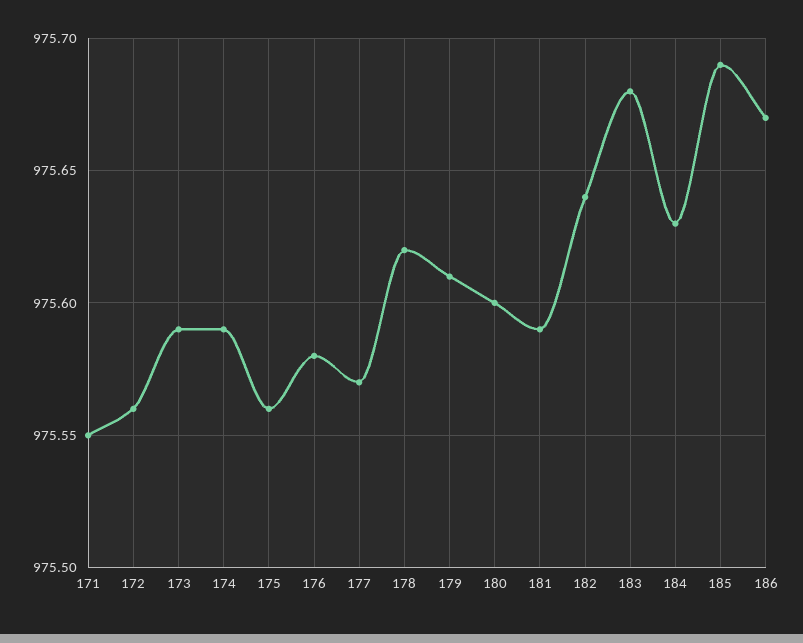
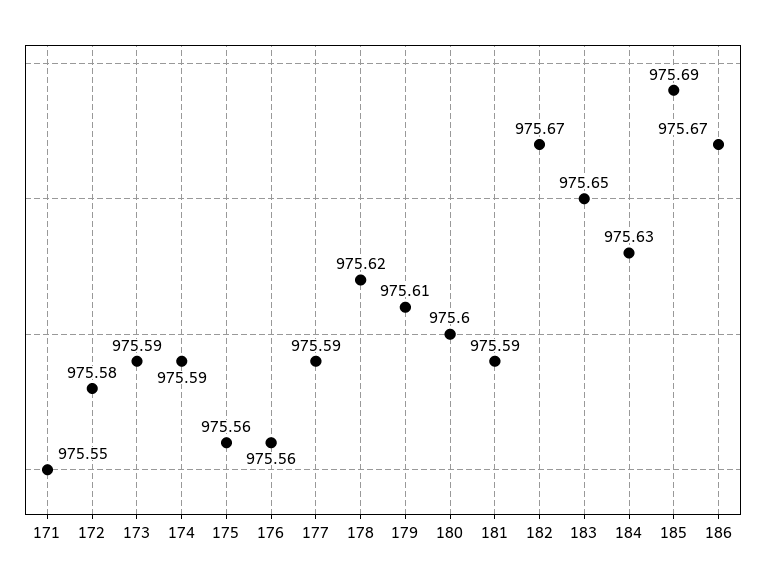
  {
    "171": 975.55,
-   "172": 975.56,
+   "172": 975.58,
    "173": 975.59,
    "174": 975.59,
    "175": 975.56,
-   "176": 975.58,
+   "176": 975.56,
-   "177": 975.57,
+   "177": 975.59,
    "178": 975.62,
    "179": 975.61,
    "180": 975.6,
    "181": 975.59,
-   "182": 975.64,
+   "182": 975.67,
-   "183": 975.68,
+   "183": 975.65,
    "184": 975.63,
    "185": 975.69,
    "186": 975.67
  }

